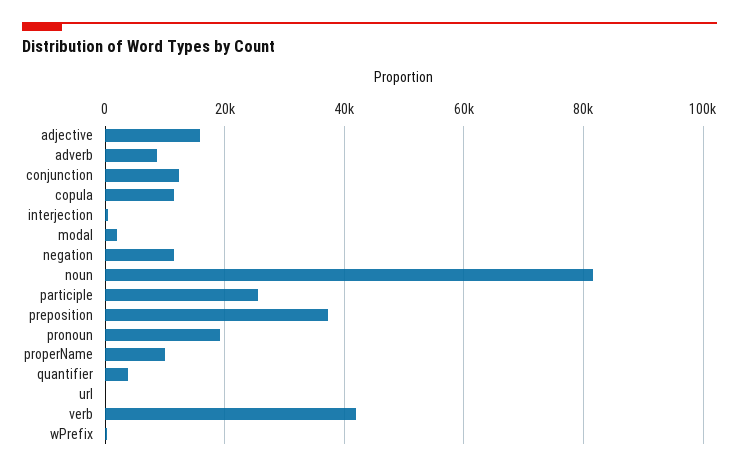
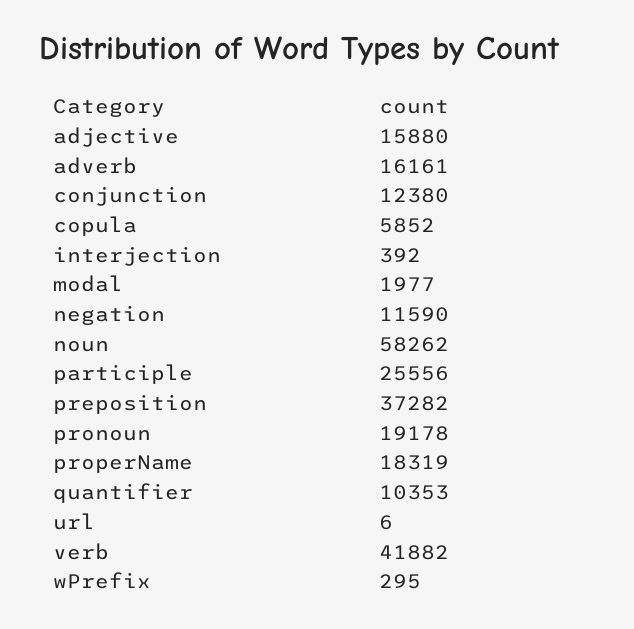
  {
    "adjective": 15880,
-   "adverb": 8000,
+   "adverb": 16161,
    "conjunction": 12380,
-   "copula": 12000,
+   "copula": 5852,
    "interjection": 392,
    "modal": 1977,
    "negation": 11590,
-   "noun": 82000,
+   "noun": 58262,
    "participle": 25556,
    "preposition": 37282,
    "pronoun": 19178,
-   "properName": 10000,
+   "properName": 18319,
-   "quantifier": 4000,
+   "quantifier": 10353,
    "url": 6,
    "verb": 41882,
    "wPrefix": 295
  }

